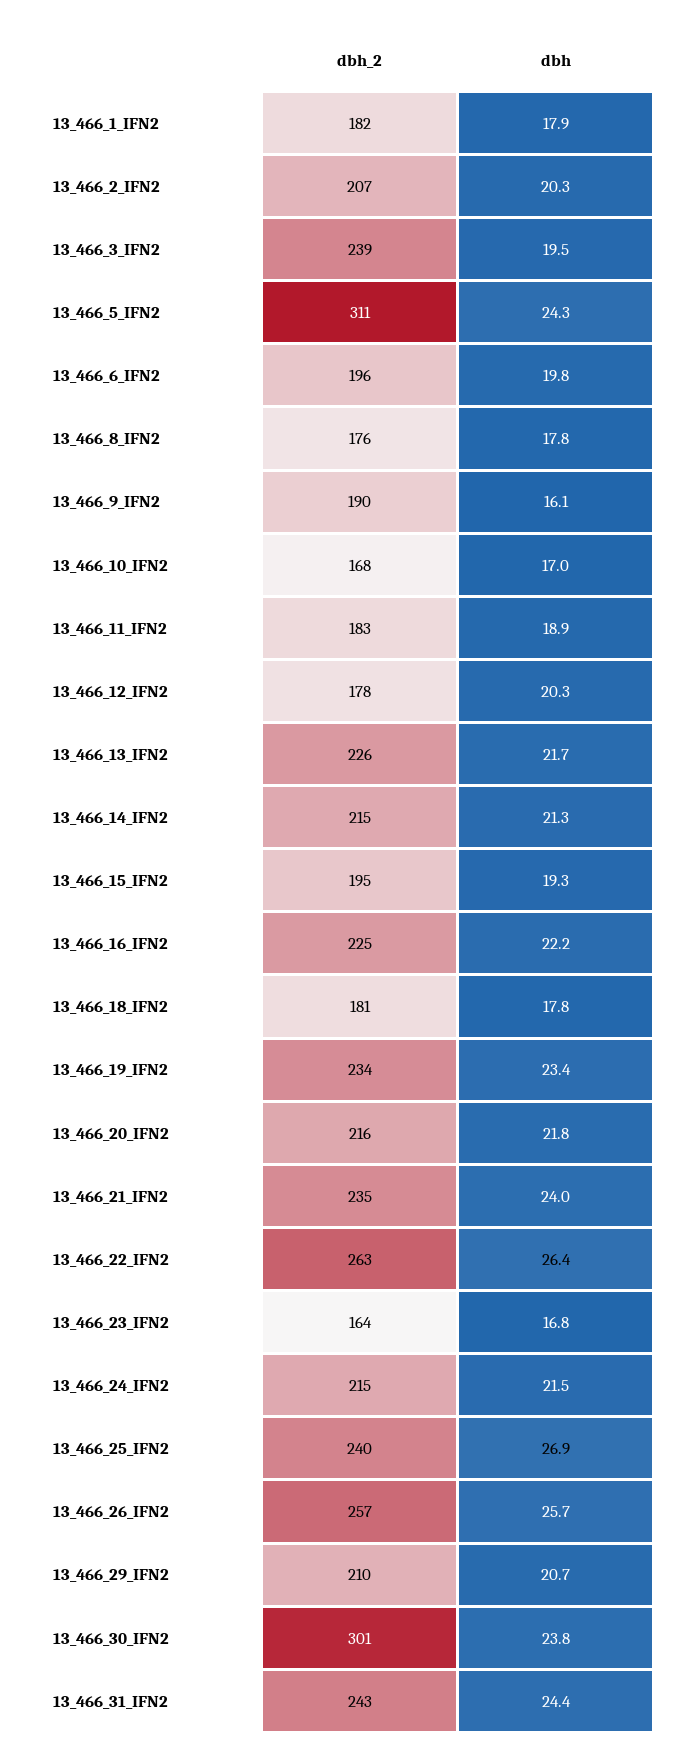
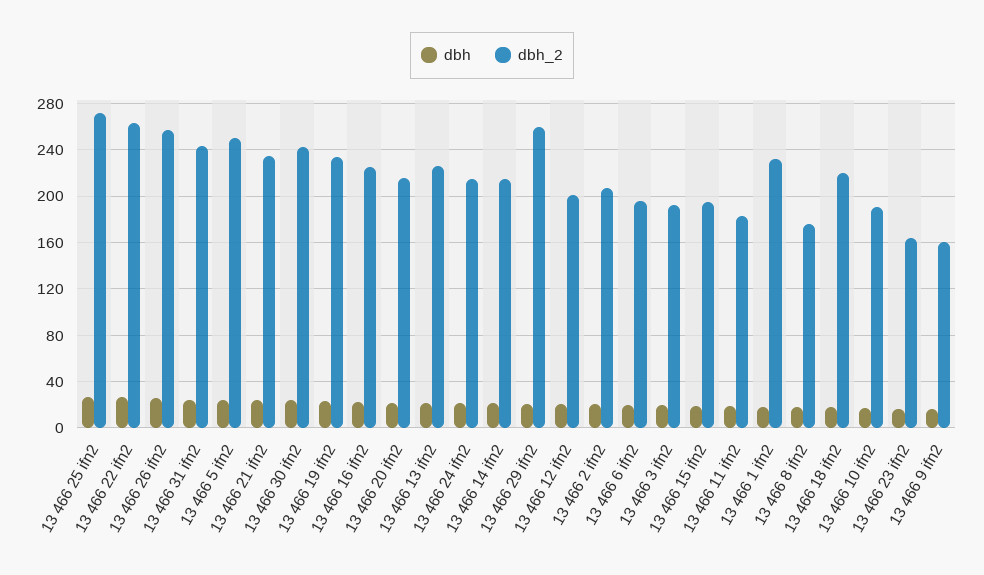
  {
    "dbh_2": {
-     "13_466_1_IFN2": 182,
+     "13_466_1_IFN2": 230,
      "13_466_2_IFN2": 207,
-     "13_466_3_IFN2": 239,
+     "13_466_3_IFN2": 190,
-     "13_466_5_IFN2": 311,
+     "13_466_5_IFN2": 250,
      "13_466_6_IFN2": 196,
      "13_466_8_IFN2": 176,
-     "13_466_9_IFN2": 190,
+     "13_466_9_IFN2": 160,
-     "13_466_10_IFN2": 168,
+     "13_466_10_IFN2": 190,
      "13_466_11_IFN2": 183,
-     "13_466_12_IFN2": 178,
+     "13_466_12_IFN2": 200,
      "13_466_13_IFN2": 226,
      "13_466_14_IFN2": 215,
      "13_466_15_IFN2": 195,
      "13_466_16_IFN2": 225,
-     "13_466_18_IFN2": 181,
+     "13_466_18_IFN2": 220,
      "13_466_19_IFN2": 234,
      "13_466_20_IFN2": 216,
      "13_466_21_IFN2": 235,
      "13_466_22_IFN2": 263,
      "13_466_23_IFN2": 164,
      "13_466_24_IFN2": 215,
-     "13_466_25_IFN2": 240,
+     "13_466_25_IFN2": 270,
      "13_466_26_IFN2": 257,
-     "13_466_29_IFN2": 210,
+     "13_466_29_IFN2": 260,
-     "13_466_30_IFN2": 301,
+     "13_466_30_IFN2": 240,
      "13_466_31_IFN2": 243
    },
    "dbh": {
      "13_466_1_IFN2": 17.9,
      "13_466_2_IFN2": 20.3,
      "13_466_3_IFN2": 19.5,
      "13_466_5_IFN2": 24.3,
      "13_466_6_IFN2": 19.8,
      "13_466_8_IFN2": 17.8,
      "13_466_9_IFN2": 16.1,
      "13_466_10_IFN2": 17,
      "13_466_11_IFN2": 18.9,
      "13_466_12_IFN2": 20.3,
      "13_466_13_IFN2": 21.7,
      "13_466_14_IFN2": 21.3,
      "13_466_15_IFN2": 19.3,
      "13_466_16_IFN2": 22.2,
      "13_466_18_IFN2": 17.8,
      "13_466_19_IFN2": 23.4,
      "13_466_20_IFN2": 21.8,
      "13_466_21_IFN2": 24,
      "13_466_22_IFN2": 26.4,
      "13_466_23_IFN2": 16.8,
      "13_466_24_IFN2": 21.5,
      "13_466_25_IFN2": 26.9,
      "13_466_26_IFN2": 25.7,
      "13_466_29_IFN2": 20.7,
      "13_466_30_IFN2": 23.8,
      "13_466_31_IFN2": 24.4
    }
  }

